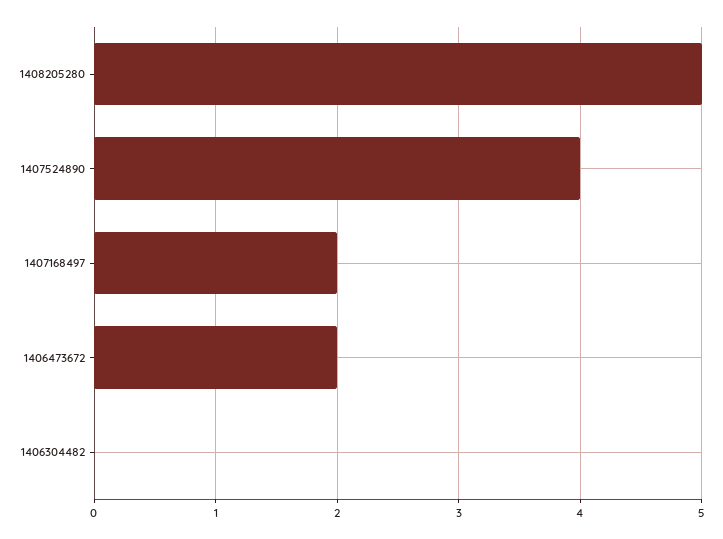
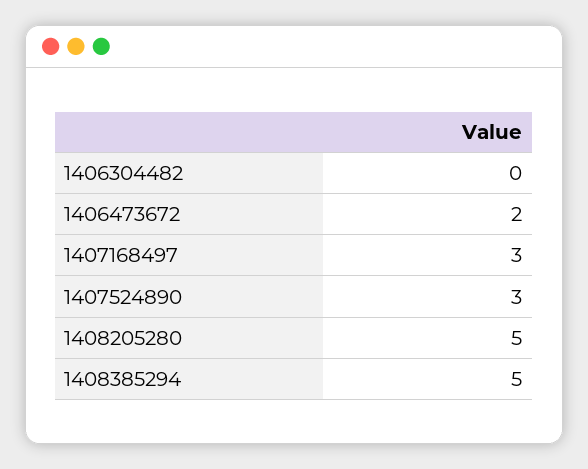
  {
    "1408205280": 5,
-   "1407524890": 4,
+   "1407524890": 3,
-   "1407168497": 2,
+   "1407168497": 3,
    "1406473672": 2,
-   "1406304482": 0
+   "1406304482": 0,
+   "1408385294": 5
  }

